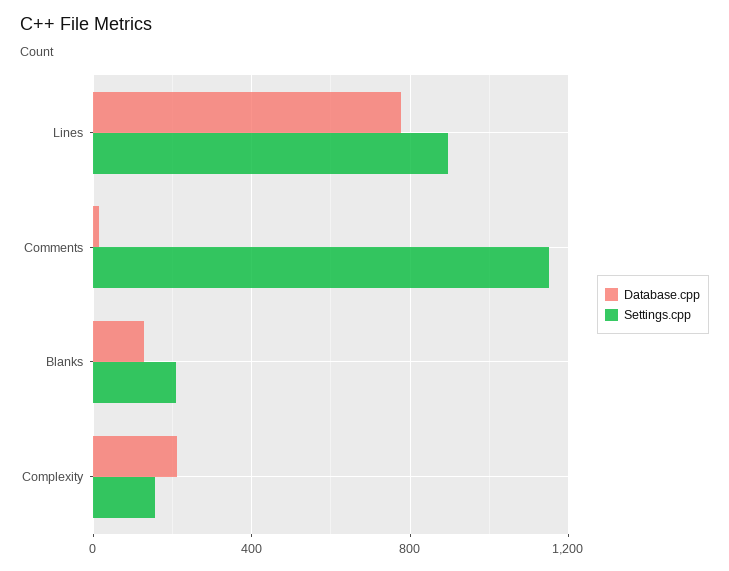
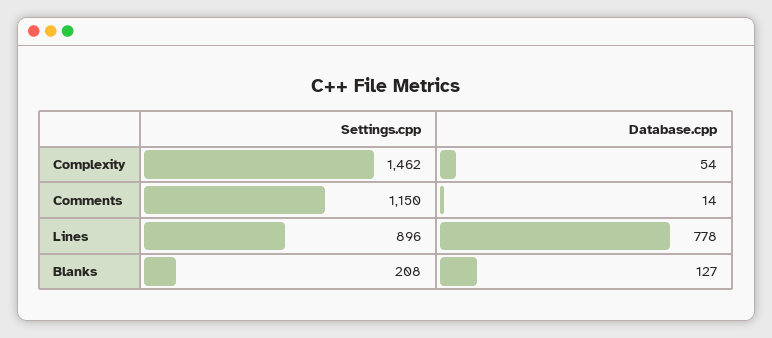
  {
    "Database.cpp": {
      "Lines": 778,
      "Comments": 14,
      "Blanks": 127,
-     "Complexity": 200
+     "Complexity": 54
    },
    "Settings.cpp": {
      "Lines": 896,
      "Comments": 1150,
      "Blanks": 208,
-     "Complexity": 150
+     "Complexity": 1462
    }
  }

